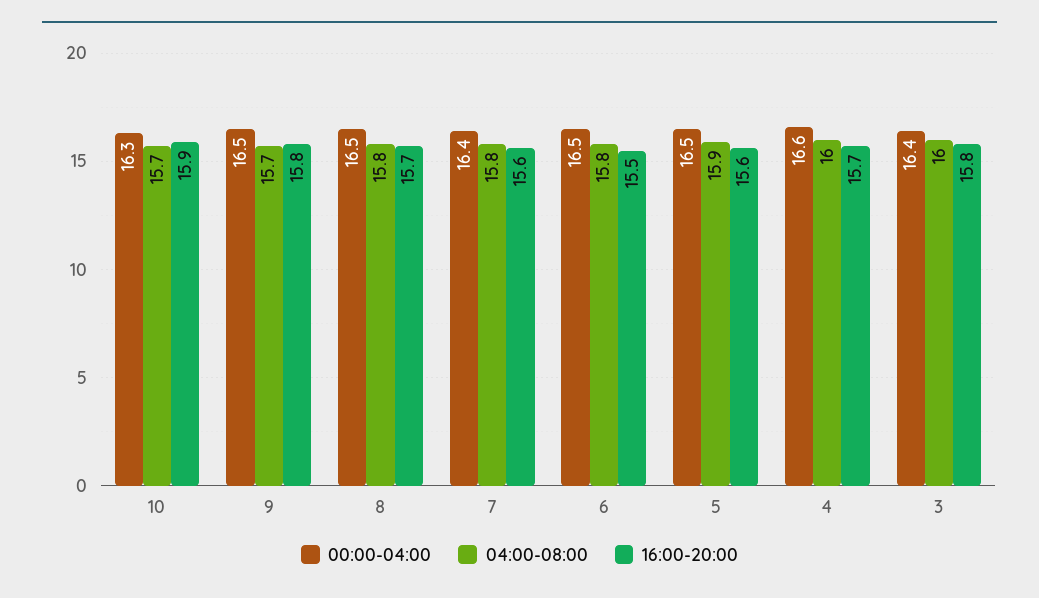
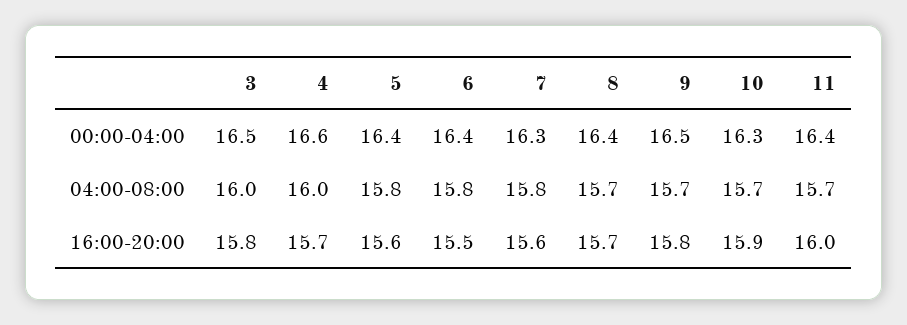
  {
    "00:00-04:00": {
      "10": 16.3,
      "9": 16.5,
-     "8": 16.5,
+     "8": 16.4,
-     "7": 16.4,
+     "7": 16.3,
-     "6": 16.5,
+     "6": 16.4,
-     "5": 16.5,
+     "5": 16.4,
      "4": 16.6,
-     "3": 16.4
+     "3": 16.5,
+     "11": 16.4
    },
    "04:00-08:00": {
      "10": 15.7,
      "9": 15.7,
-     "8": 15.8,
+     "8": 15.7,
      "7": 15.8,
      "6": 15.8,
-     "5": 15.9,
+     "5": 15.8,
      "4": 16,
-     "3": 16
+     "3": 16,
+     "11": 15.7
    },
    "16:00-20:00": {
      "10": 15.9,
      "9": 15.8,
      "8": 15.7,
      "7": 15.6,
      "6": 15.5,
      "5": 15.6,
      "4": 15.7,
-     "3": 15.8
+     "3": 15.8,
+     "11": 16
    }
  }

